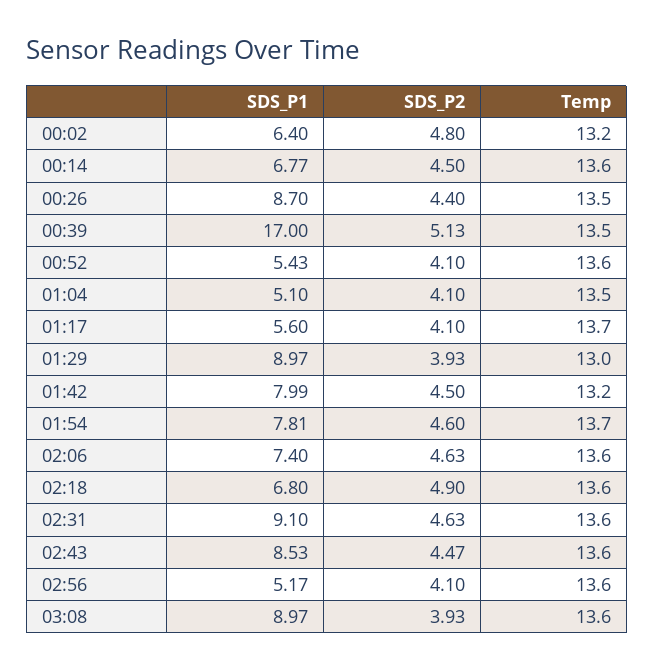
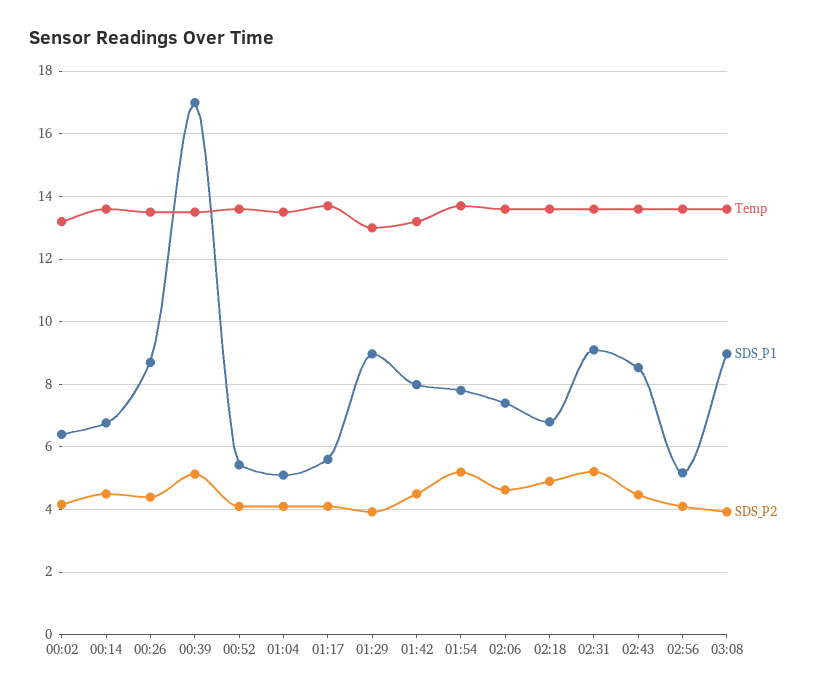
  {
    "SDS_P1": {
      "00:02": 6.4,
      "00:14": 6.77,
      "00:26": 8.7,
      "00:39": 17,
      "00:52": 5.43,
      "01:04": 5.1,
      "01:17": 5.6,
      "01:29": 8.97,
      "01:42": 7.99,
      "01:54": 7.81,
      "02:06": 7.4,
      "02:18": 6.8,
      "02:31": 9.1,
      "02:43": 8.53,
      "02:56": 5.17,
      "03:08": 8.97
    },
    "SDS_P2": {
-     "00:02": 4.8,
+     "00:02": 4.2,
      "00:14": 4.5,
      "00:26": 4.4,
      "00:39": 5.13,
      "00:52": 4.1,
      "01:04": 4.1,
      "01:17": 4.1,
      "01:29": 3.93,
      "01:42": 4.5,
-     "01:54": 4.6,
+     "01:54": 5.2,
      "02:06": 4.63,
      "02:18": 4.9,
-     "02:31": 4.63,
+     "02:31": 5.2,
      "02:43": 4.47,
      "02:56": 4.1,
      "03:08": 3.93
    },
    "Temp": {
      "00:02": 13.2,
      "00:14": 13.6,
      "00:26": 13.5,
      "00:39": 13.5,
      "00:52": 13.6,
      "01:04": 13.5,
      "01:17": 13.7,
      "01:29": 13,
      "01:42": 13.2,
      "01:54": 13.7,
      "02:06": 13.6,
      "02:18": 13.6,
      "02:31": 13.6,
      "02:43": 13.6,
      "02:56": 13.6,
      "03:08": 13.6
    }
  }

